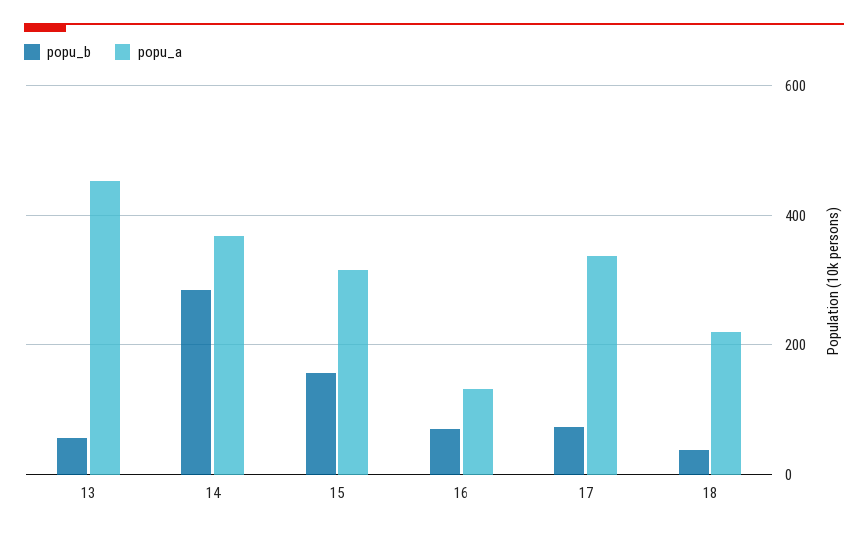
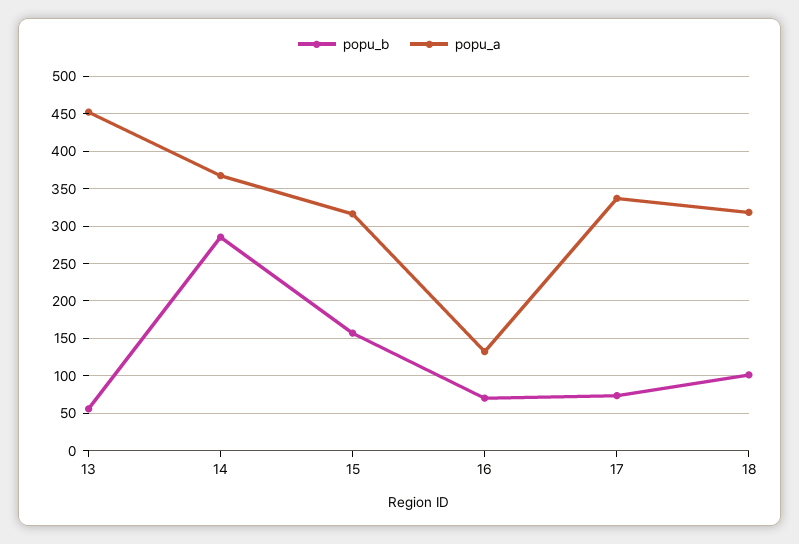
  {
    "popu_b": {
      "13": 60,
      "14": 290,
      "15": 160,
      "16": 70,
      "17": 70,
-     "18": 40
+     "18": 100
    },
    "popu_a": {
      "13": 450,
      "14": 370,
      "15": 320,
      "16": 130,
      "17": 340,
-     "18": 220
+     "18": 320
    }
  }

